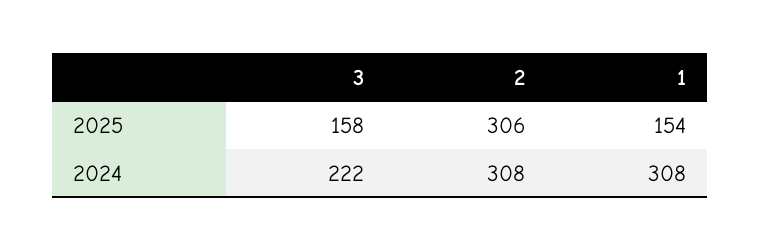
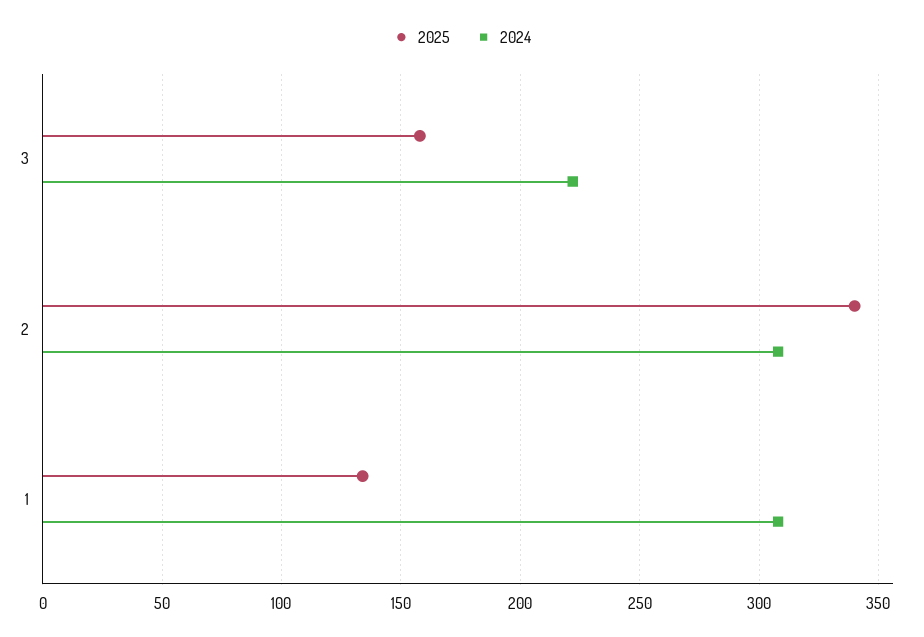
  {
    "2025": {
      "3": 158,
-     "2": 306,
+     "2": 340,
-     "1": 154
+     "1": 135
    },
    "2024": {
      "3": 222,
      "2": 308,
      "1": 308
    }
  }

